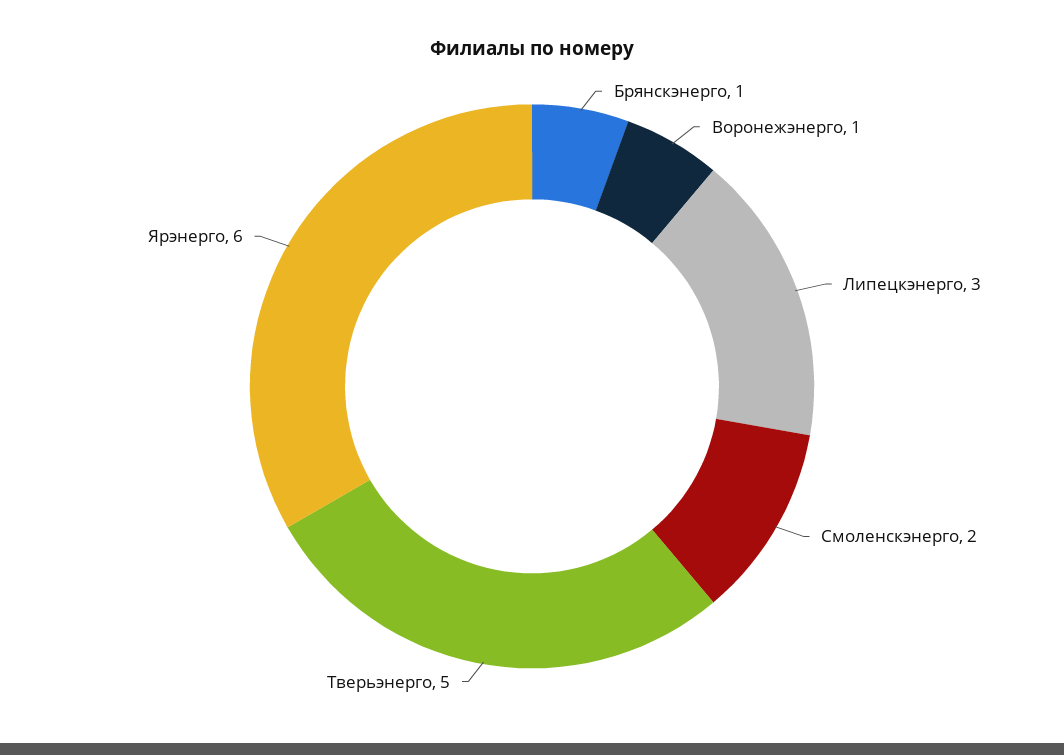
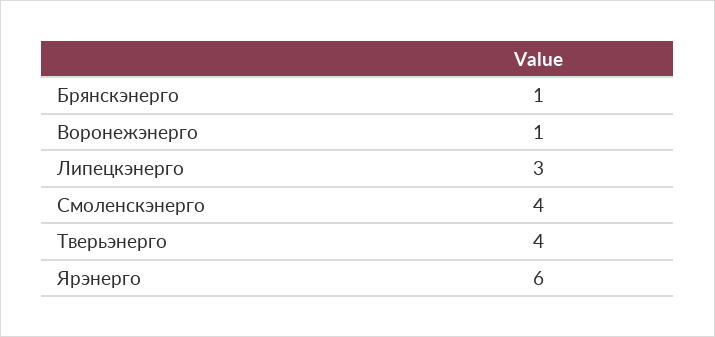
  {
    "Брянскэнерго": 1,
    "Воронежэнерго": 1,
    "Липецкэнерго": 3,
-   "Смоленскэнерго": 2,
+   "Смоленскэнерго": 4,
-   "Тверьэнерго": 5,
+   "Тверьэнерго": 4,
    "Ярэнерго": 6
  }

